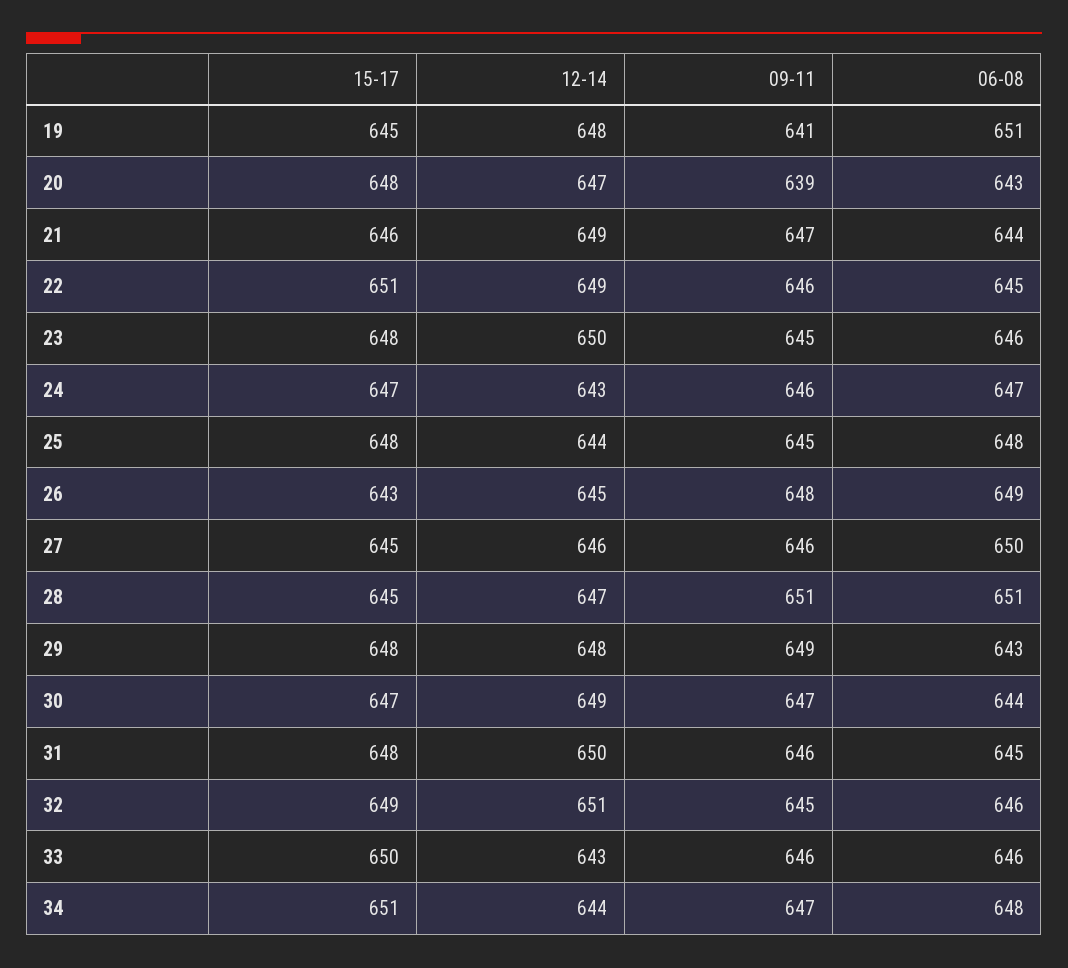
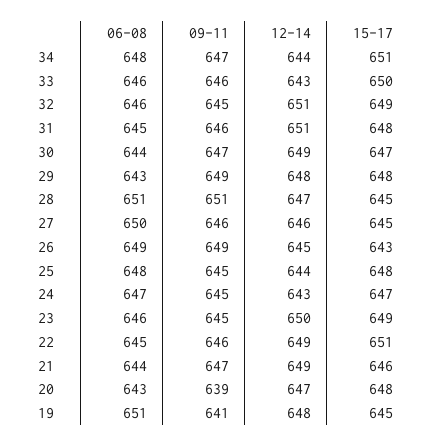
  {
    "15-17": {
      "19": 645,
      "20": 648,
      "21": 646,
      "22": 651,
-     "23": 648,
+     "23": 649,
      "24": 647,
      "25": 648,
      "26": 643,
      "27": 645,
      "28": 645,
      "29": 648,
      "30": 647,
      "31": 648,
      "32": 649,
      "33": 650,
      "34": 651
    },
    "12-14": {
      "19": 648,
      "20": 647,
      "21": 649,
      "22": 649,
      "23": 650,
      "24": 643,
      "25": 644,
      "26": 645,
      "27": 646,
      "28": 647,
      "29": 648,
      "30": 649,
-     "31": 650,
+     "31": 651,
      "32": 651,
      "33": 643,
      "34": 644
    },
    "09-11": {
      "19": 641,
      "20": 639,
      "21": 647,
      "22": 646,
      "23": 645,
-     "24": 646,
+     "24": 645,
      "25": 645,
-     "26": 648,
+     "26": 649,
      "27": 646,
      "28": 651,
      "29": 649,
      "30": 647,
      "31": 646,
      "32": 645,
      "33": 646,
      "34": 647
    },
    "06-08": {
      "19": 651,
      "20": 643,
      "21": 644,
      "22": 645,
      "23": 646,
      "24": 647,
      "25": 648,
      "26": 649,
      "27": 650,
      "28": 651,
      "29": 643,
      "30": 644,
      "31": 645,
      "32": 646,
      "33": 646,
      "34": 648
    }
  }

